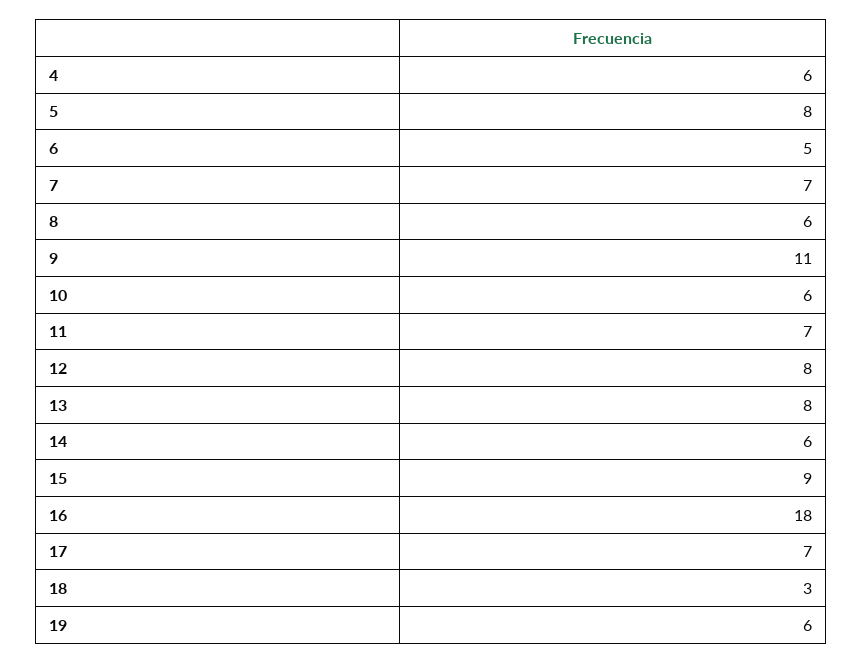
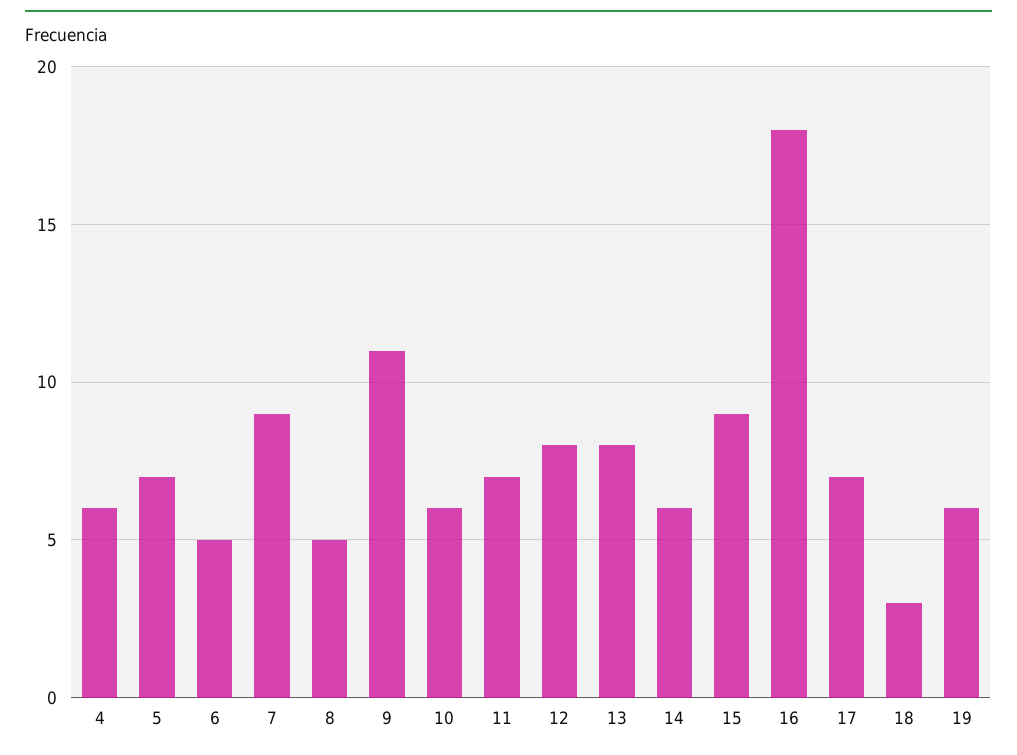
  {
    "4": 6,
-   "5": 8,
+   "5": 7,
    "6": 5,
-   "7": 7,
+   "7": 9,
-   "8": 6,
+   "8": 5,
    "9": 11,
    "10": 6,
    "11": 7,
    "12": 8,
    "13": 8,
    "14": 6,
    "15": 9,
    "16": 18,
    "17": 7,
    "18": 3,
    "19": 6
  }

